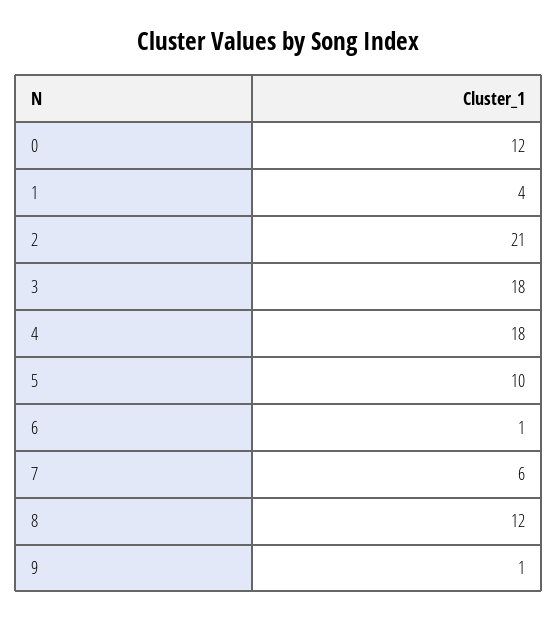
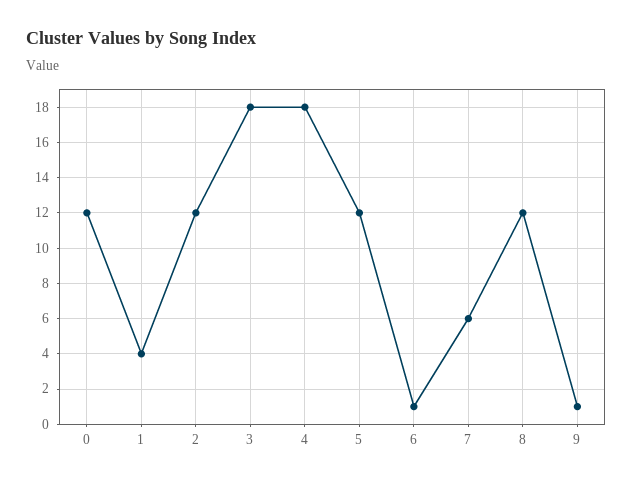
  {
    "0": 12,
    "1": 4,
-   "2": 21,
+   "2": 12,
    "3": 18,
    "4": 18,
-   "5": 10,
+   "5": 12,
    "6": 1,
    "7": 6,
    "8": 12,
    "9": 1
  }

